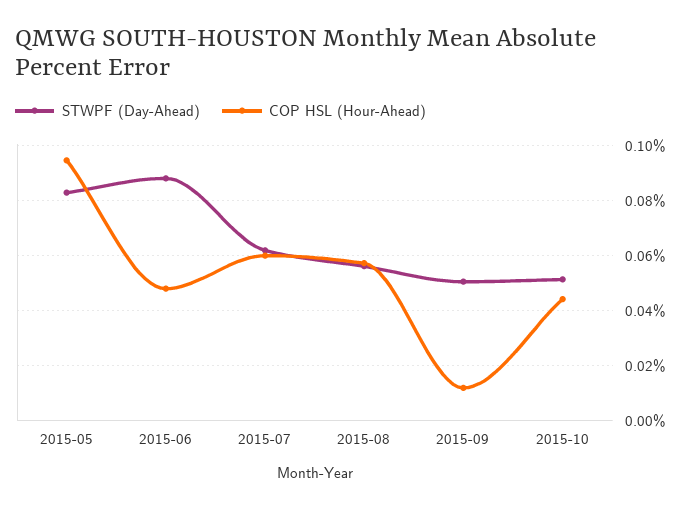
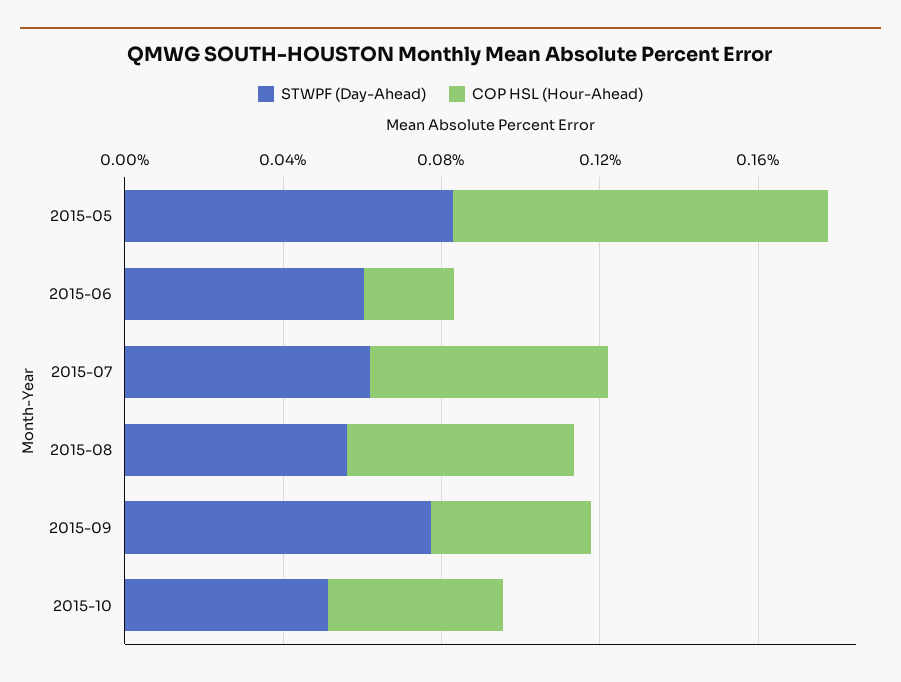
  {
    "STWPF (Day-Ahead)": {
      "2015-05": 0.0825,
-     "2015-06": 0.0875,
+     "2015-06": 0.06,
      "2015-07": 0.0625,
      "2015-08": 0.055,
-     "2015-09": 0.05,
+     "2015-09": 0.08,
      "2015-10": 0.0525
    },
    "COP HSL (Hour-Ahead)": {
      "2015-05": 0.095,
-     "2015-06": 0.0475,
+     "2015-06": 0.02,
      "2015-07": 0.06,
      "2015-08": 0.0575,
-     "2015-09": 0.0125,
+     "2015-09": 0.04,
      "2015-10": 0.045
    }
  }

